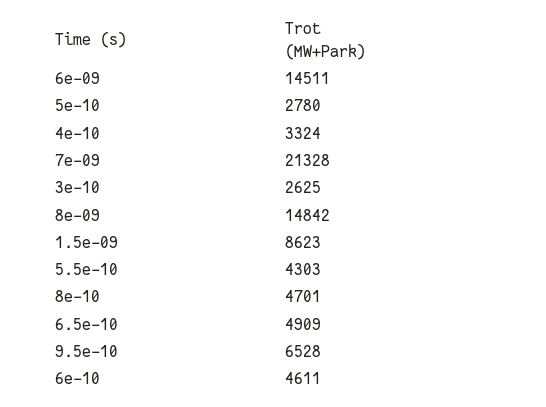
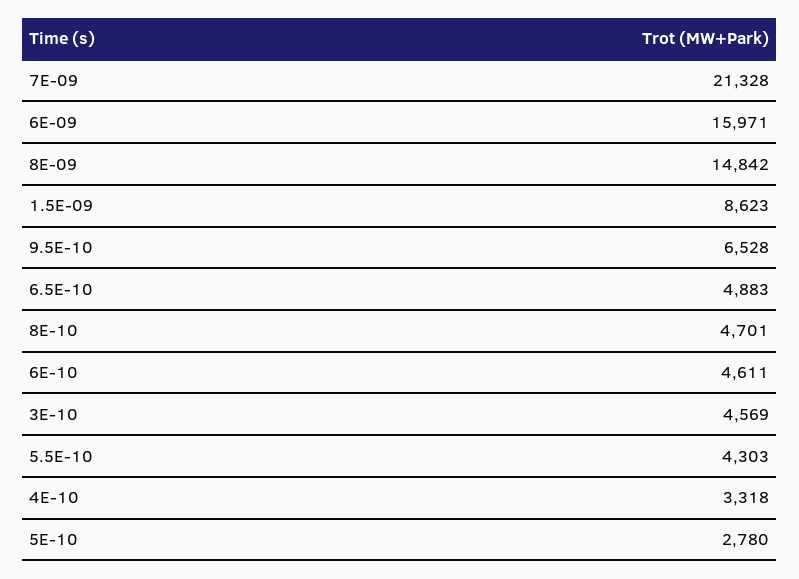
  {
-   "6e-09": 14511,
+   "6e-09": 15971,
    "5e-10": 2780,
-   "4e-10": 3324,
+   "4e-10": 3318,
    "7e-09": 21328,
-   "3e-10": 2625,
+   "3e-10": 4569,
    "8e-09": 14842,
    "1.5e-09": 8623,
    "5.5e-10": 4303,
    "8e-10": 4701,
-   "6.5e-10": 4909,
+   "6.5e-10": 4883,
    "9.5e-10": 6528,
    "6e-10": 4611
  }

